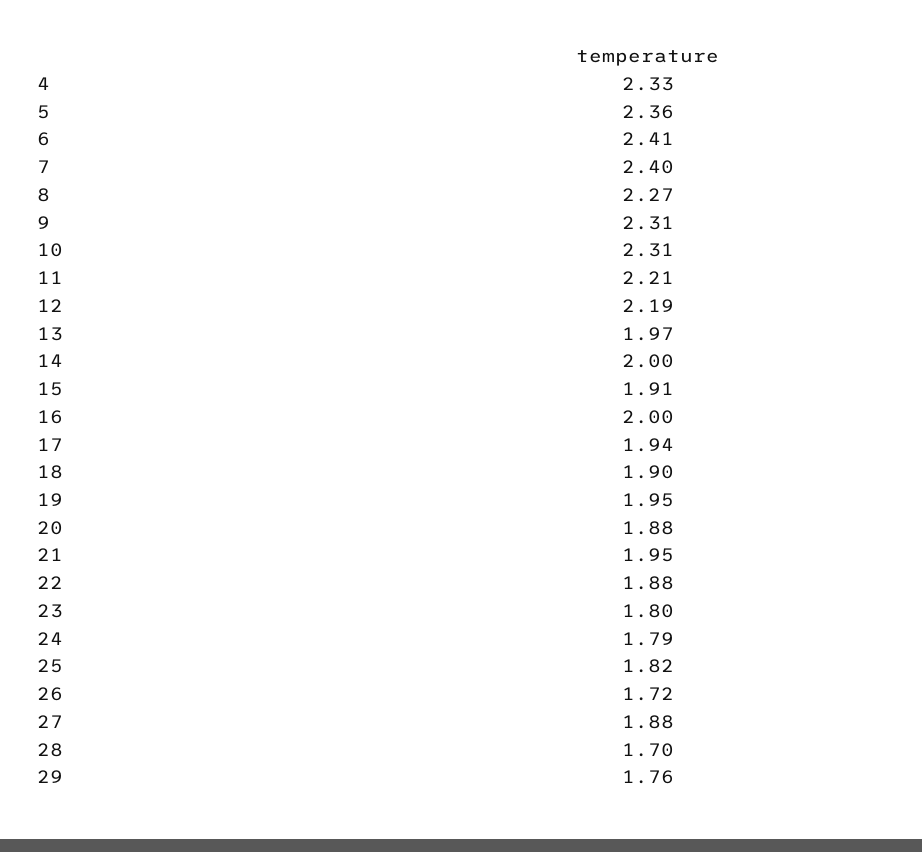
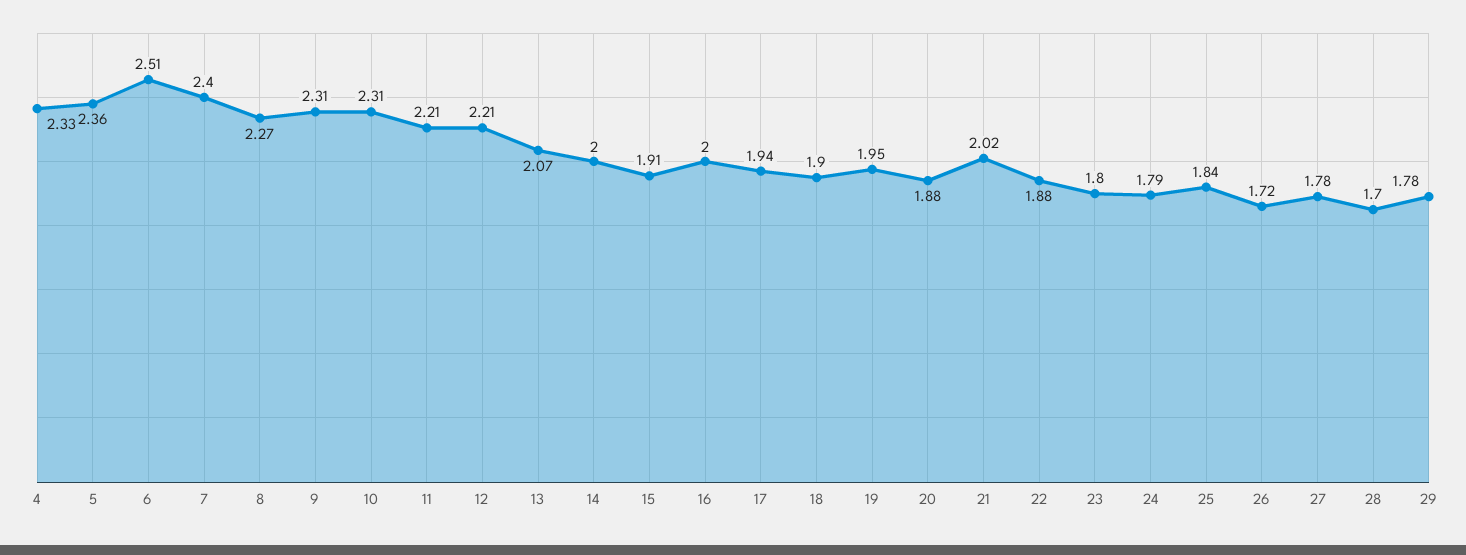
  {
    "4": 2.33,
    "5": 2.36,
-   "6": 2.41,
+   "6": 2.51,
    "7": 2.4,
    "8": 2.27,
    "9": 2.31,
    "10": 2.31,
    "11": 2.21,
-   "12": 2.19,
+   "12": 2.21,
-   "13": 1.97,
+   "13": 2.07,
    "14": 2,
    "15": 1.91,
    "16": 2,
    "17": 1.94,
    "18": 1.9,
    "19": 1.95,
    "20": 1.88,
-   "21": 1.95,
+   "21": 2.02,
    "22": 1.88,
    "23": 1.8,
    "24": 1.79,
-   "25": 1.82,
+   "25": 1.84,
    "26": 1.72,
-   "27": 1.88,
+   "27": 1.78,
    "28": 1.7,
-   "29": 1.76
+   "29": 1.78
  }

